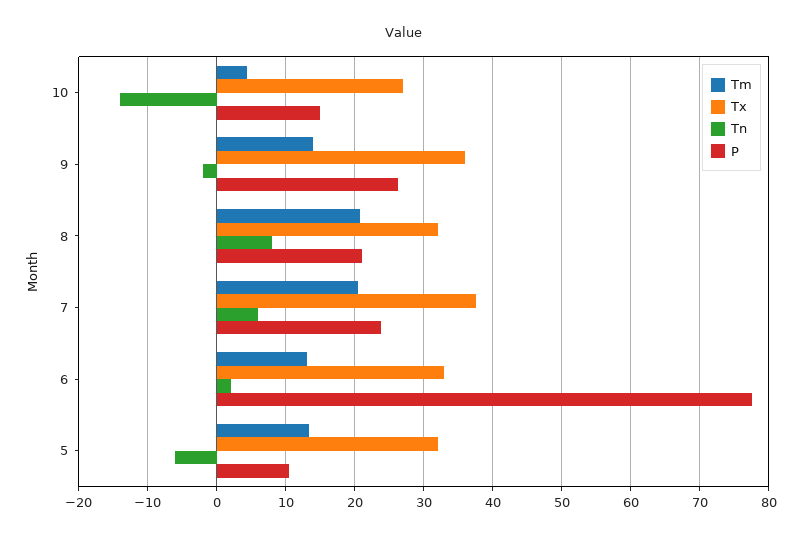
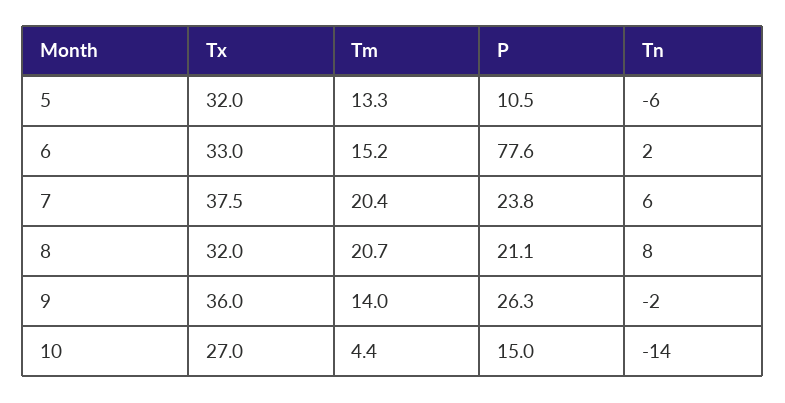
  {
    "Tm": {
      "10": 4.4,
      "9": 14,
      "8": 20.7,
      "7": 20.4,
-     "6": 13,
+     "6": 15.2,
      "5": 13.3
    },
    "Tx": {
      "10": 27,
      "9": 36,
      "8": 32,
      "7": 37.5,
      "6": 33,
      "5": 32
    },
    "Tn": {
      "10": -14,
      "9": -2,
      "8": 8,
      "7": 6,
      "6": 2,
      "5": -6
    },
    "P": {
      "10": 15,
      "9": 26.3,
      "8": 21.1,
      "7": 23.8,
      "6": 77.6,
      "5": 10.5
    }
  }

